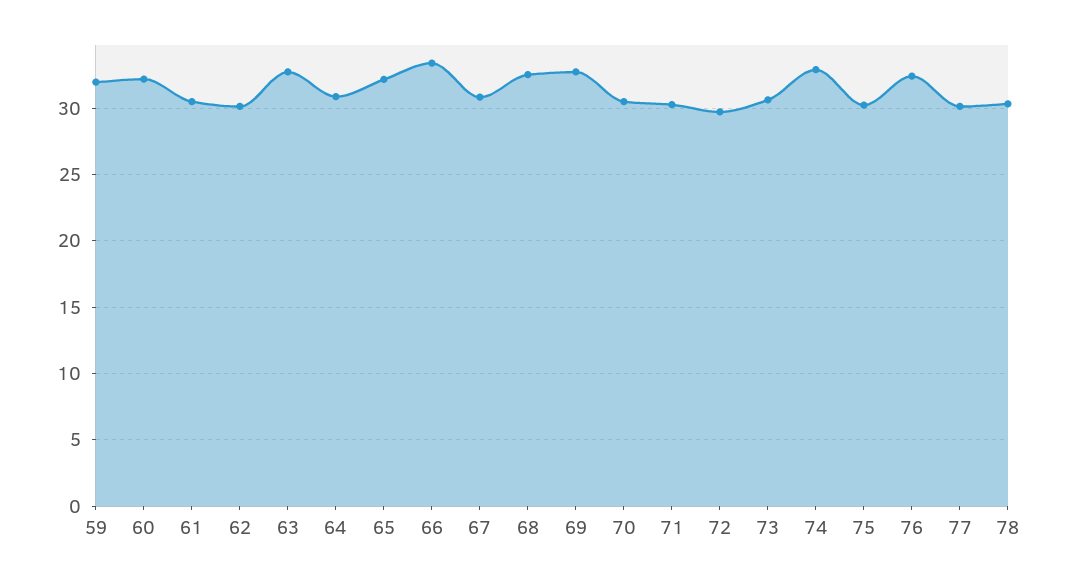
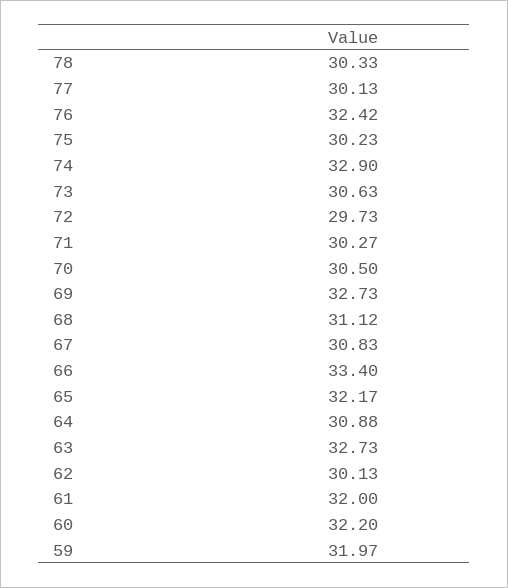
  {
    "59": 31.97,
    "60": 32.2,
-   "61": 30.5,
+   "61": 32,
    "62": 30.13,
    "63": 32.73,
    "64": 30.88,
    "65": 32.17,
    "66": 33.4,
    "67": 30.83,
-   "68": 32.5,
+   "68": 31.12,
    "69": 32.73,
    "70": 30.5,
    "71": 30.27,
    "72": 29.73,
    "73": 30.63,
    "74": 32.9,
    "75": 30.23,
    "76": 32.42,
    "77": 30.13,
    "78": 30.33
  }

